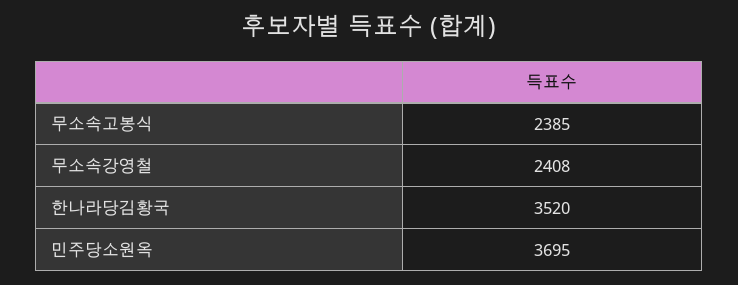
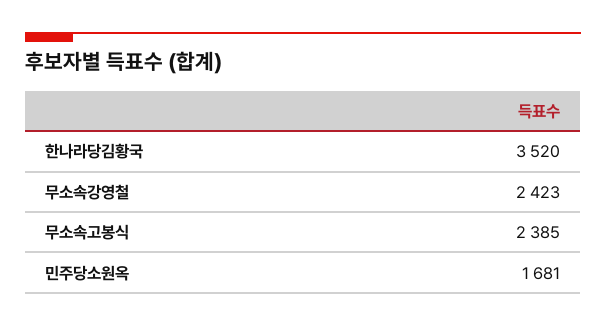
  {
    "무소속고봉식": 2385,
-   "무소속강영철": 2408,
+   "무소속강영철": 2423,
    "한나라당김황국": 3520,
-   "민주당소원옥": 3695
+   "민주당소원옥": 1681
  }

